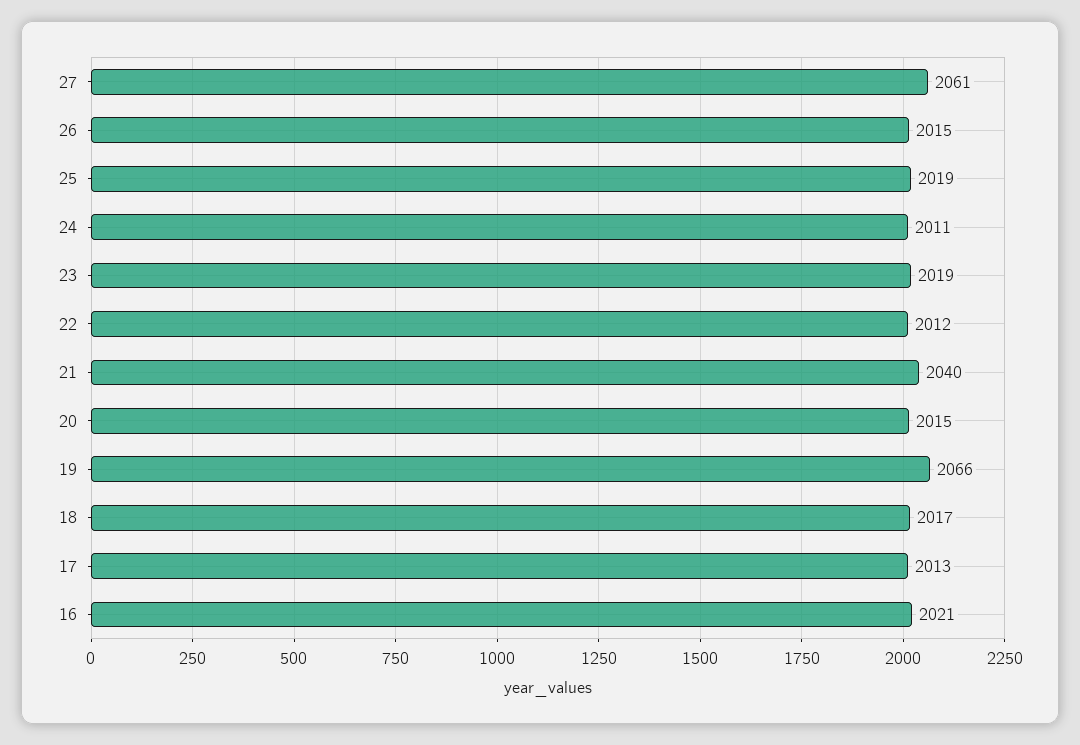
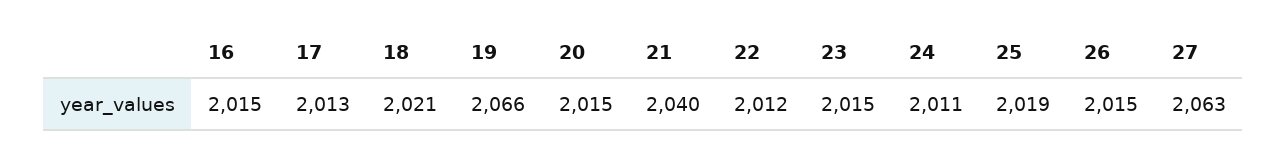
  {
-   "27": 2061,
+   "27": 2063,
    "26": 2015,
    "25": 2019,
    "24": 2011,
-   "23": 2019,
+   "23": 2015,
    "22": 2012,
    "21": 2040,
    "20": 2015,
    "19": 2066,
-   "18": 2017,
+   "18": 2021,
    "17": 2013,
-   "16": 2021
+   "16": 2015
  }

